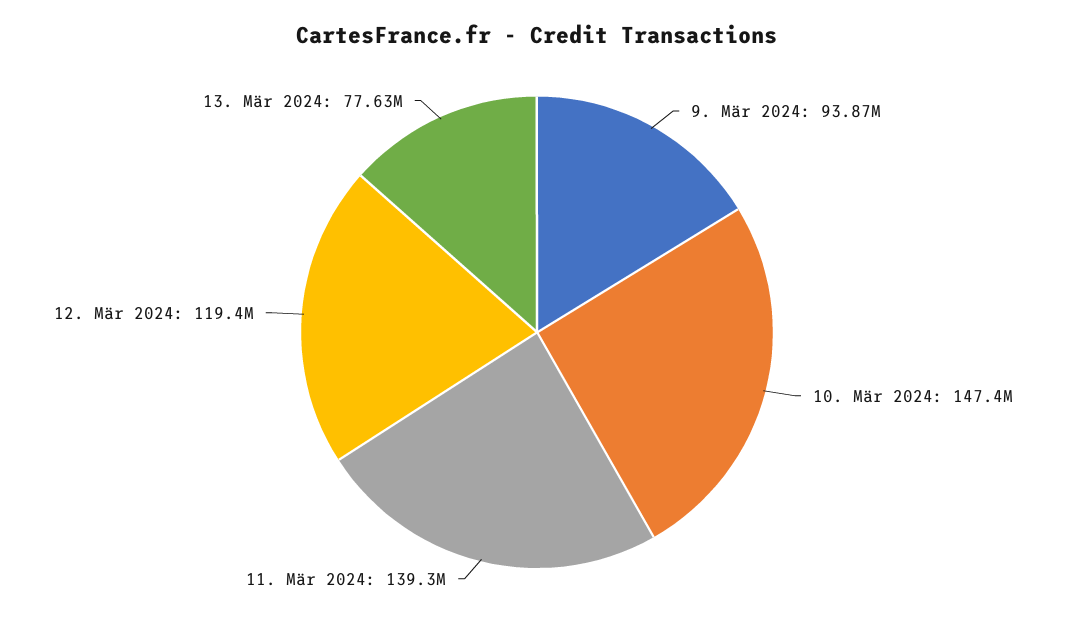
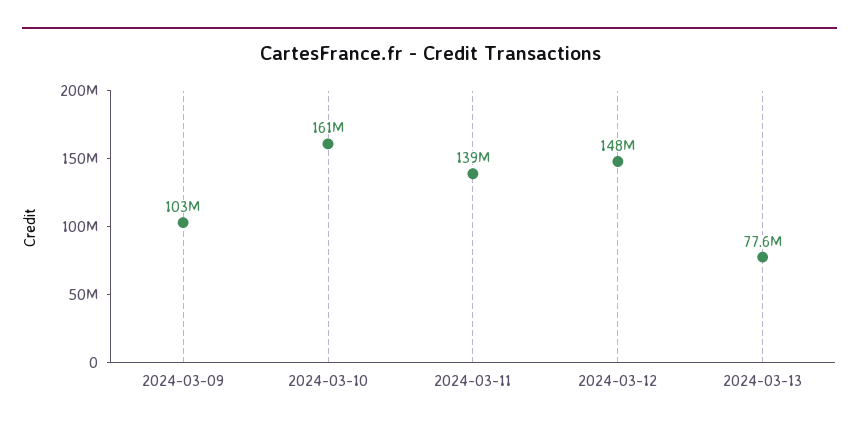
  {
-   "9. Mär 2024": 93870000,
+   "9. Mär 2024": 103000000,
-   "10. Mär 2024": 147400000,
+   "10. Mär 2024": 161000000,
    "11. Mär 2024": 139300000,
-   "12. Mär 2024": 119400000,
+   "12. Mär 2024": 148000000,
    "13. Mär 2024": 77630000
  }

